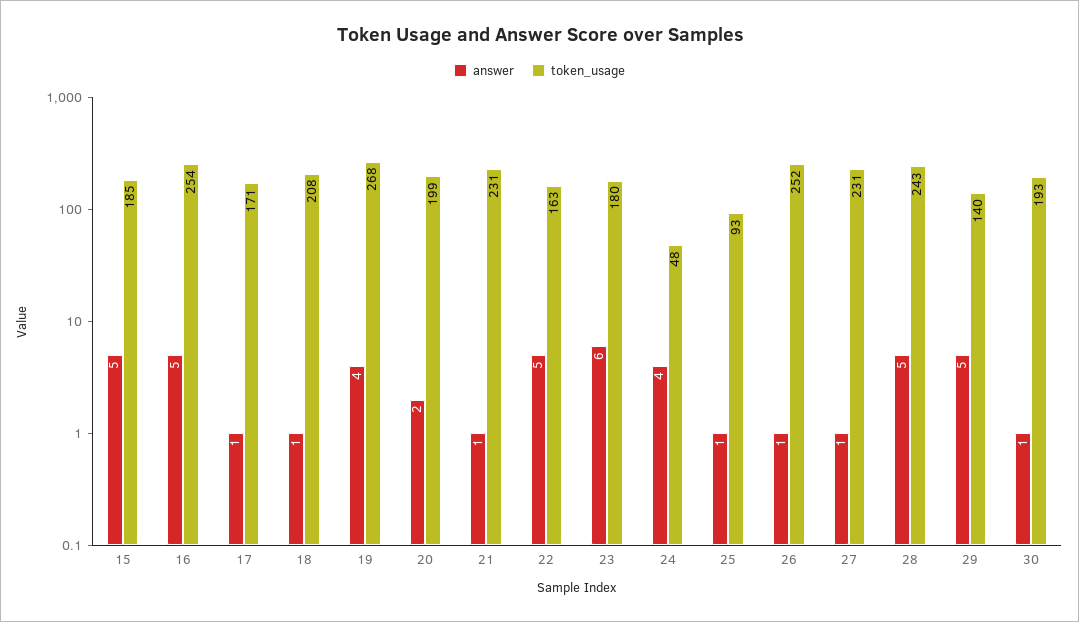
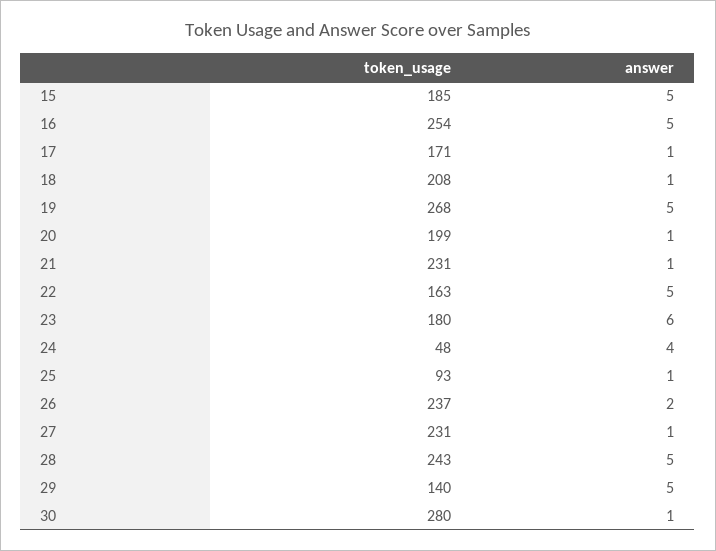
  {
    "answer": {
      "15": 5,
      "16": 5,
      "17": 1,
      "18": 1,
-     "19": 4,
+     "19": 5,
-     "20": 2,
+     "20": 1,
      "21": 1,
      "22": 5,
      "23": 6,
      "24": 4,
      "25": 1,
-     "26": 1,
+     "26": 2,
      "27": 1,
      "28": 5,
      "29": 5,
      "30": 1
    },
    "token_usage": {
      "15": 185,
      "16": 254,
      "17": 171,
      "18": 208,
      "19": 268,
      "20": 199,
      "21": 231,
      "22": 163,
      "23": 180,
      "24": 48,
      "25": 93,
-     "26": 252,
+     "26": 237,
      "27": 231,
      "28": 243,
      "29": 140,
-     "30": 193
+     "30": 280
    }
  }

